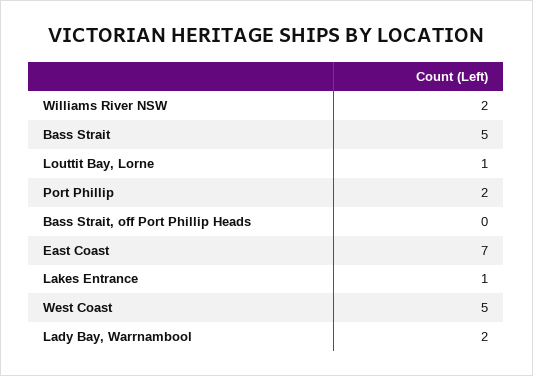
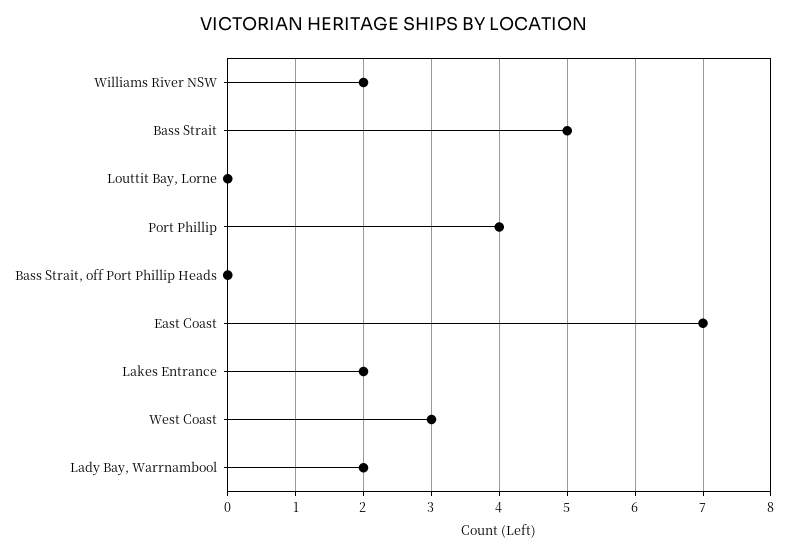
  {
    "Williams River NSW": 2,
    "Bass Strait": 5,
-   "Louttit Bay, Lorne": 1,
+   "Louttit Bay, Lorne": 0,
-   "Port Phillip": 2,
+   "Port Phillip": 4,
    "Bass Strait, off Port Phillip Heads": 0,
    "East Coast": 7,
-   "Lakes Entrance": 1,
+   "Lakes Entrance": 2,
-   "West Coast": 5,
+   "West Coast": 3,
    "Lady Bay, Warrnambool": 2
  }

